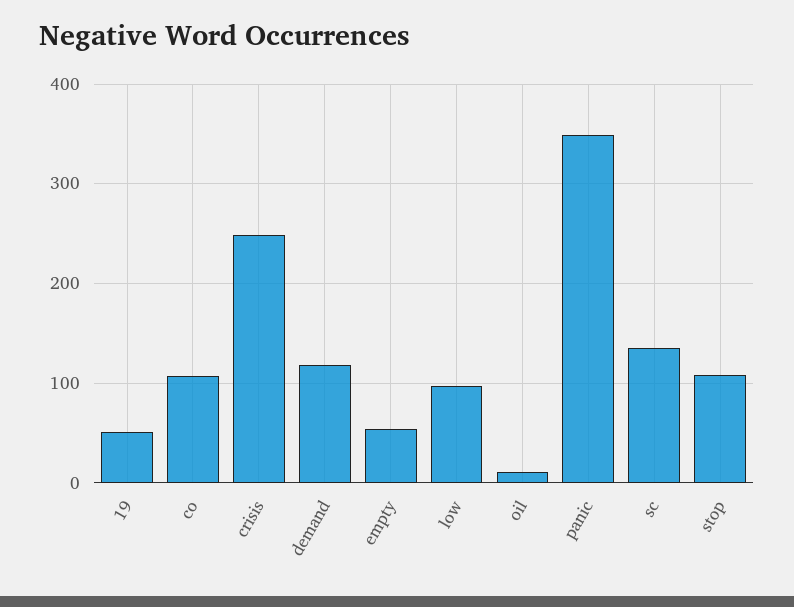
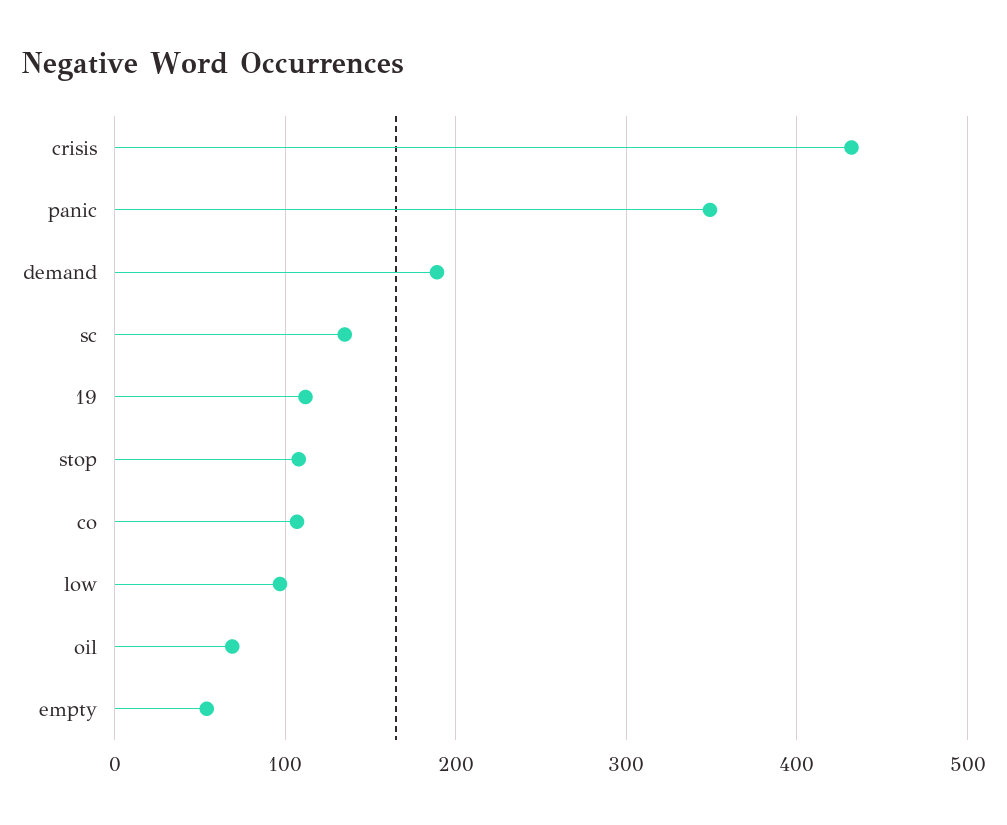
  {
-   "19": 50,
+   "19": 110,
    "co": 110,
-   "crisis": 250,
+   "crisis": 430,
-   "demand": 120,
+   "demand": 190,
    "empty": 50,
    "low": 100,
-   "oil": 10,
+   "oil": 70,
    "panic": 350,
    "sc": 140,
    "stop": 110
  }

